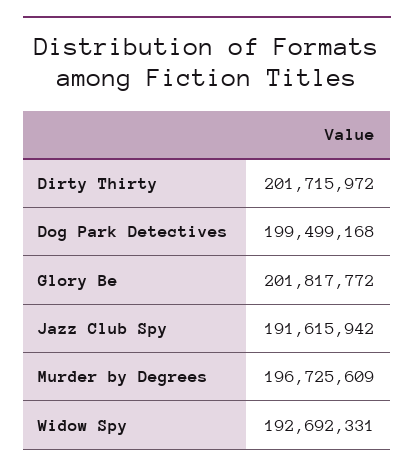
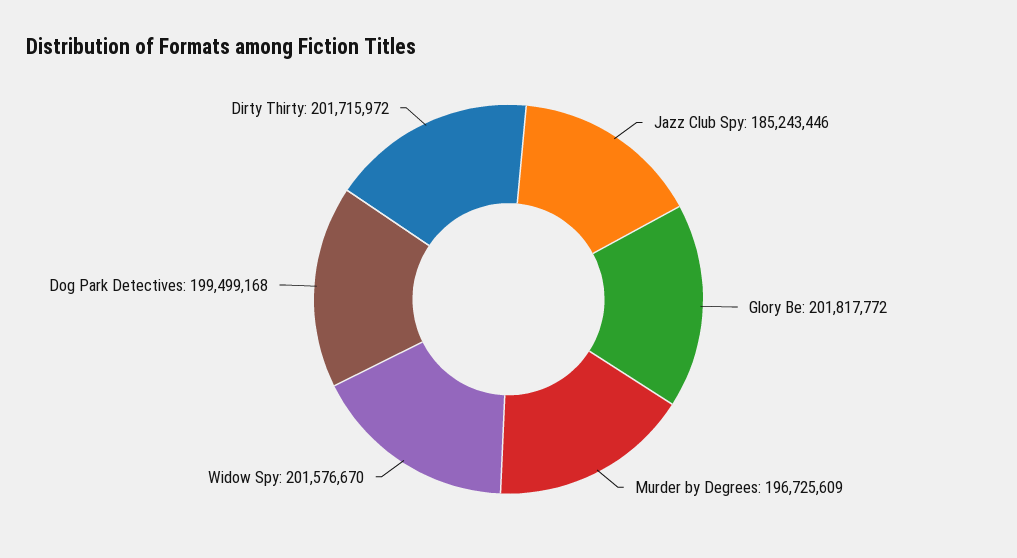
  {
    "Dirty Thirty": 201715972,
    "Dog Park Detectives": 199499168,
    "Glory Be": 201817772,
-   "Jazz Club Spy": 191615942,
+   "Jazz Club Spy": 185243446,
    "Murder by Degrees": 196725609,
-   "Widow Spy": 192692331
+   "Widow Spy": 201576670
  }

